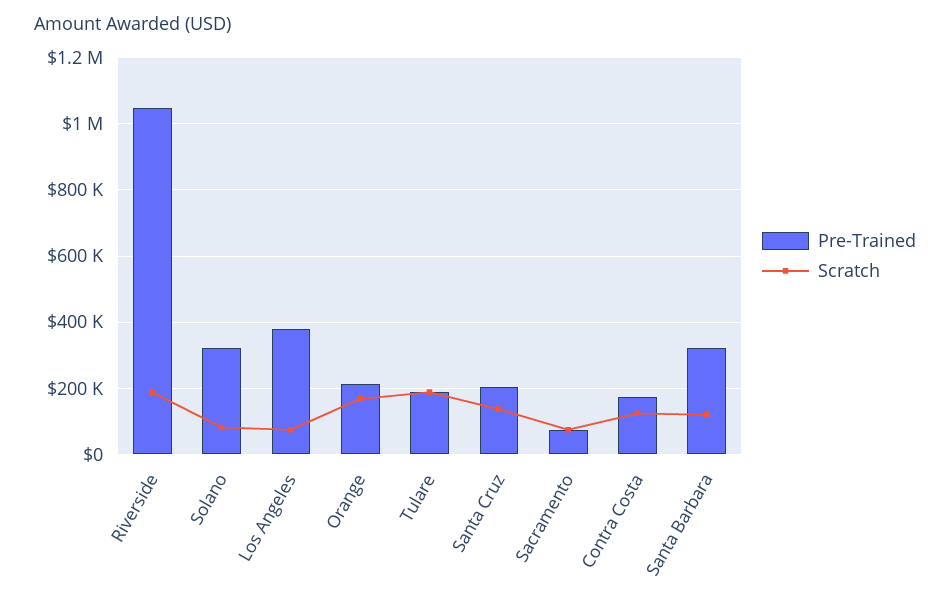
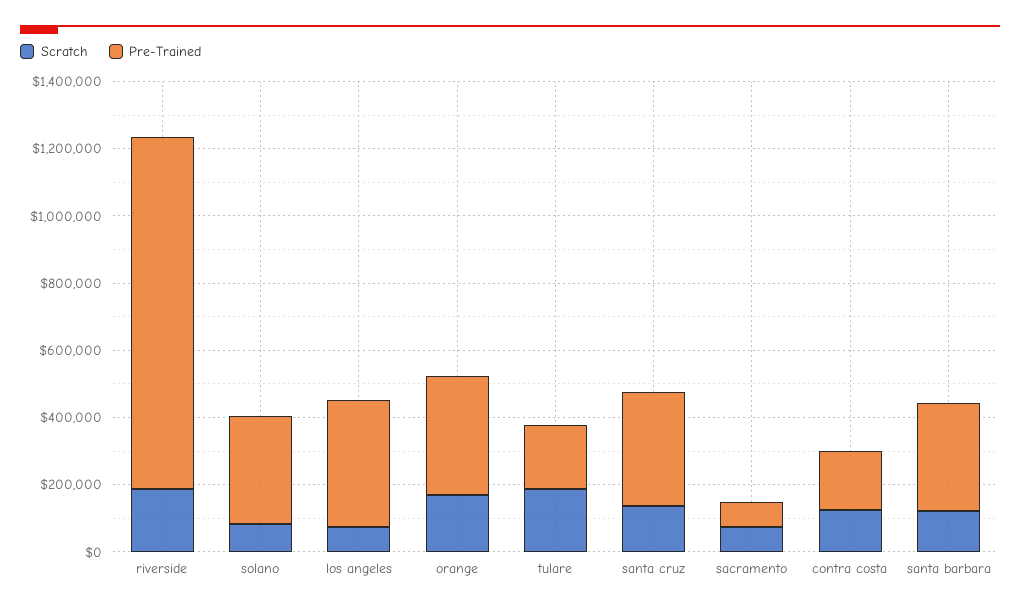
  {
    "Pre-Trained": {
      "Riverside": 1040000,
      "Solano": 320000,
      "Los Angeles": 380000,
-     "Orange": 220000,
+     "Orange": 350000,
      "Tulare": 180000,
-     "Santa Cruz": 200000,
+     "Santa Cruz": 350000,
      "Sacramento": 80000,
      "Contra Costa": 180000,
      "Santa Barbara": 320000
    },
    "Scratch": {
      "Riverside": 180000,
      "Solano": 80000,
      "Los Angeles": 80000,
      "Orange": 160000,
      "Tulare": 180000,
      "Santa Cruz": 140000,
      "Sacramento": 80000,
      "Contra Costa": 120000,
      "Santa Barbara": 120000
    }
  }

